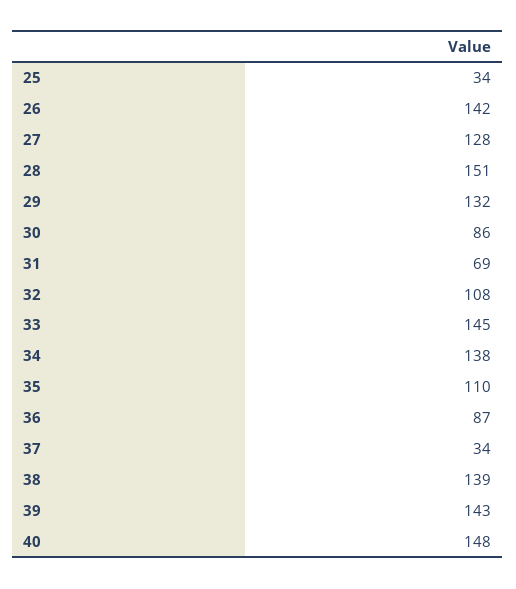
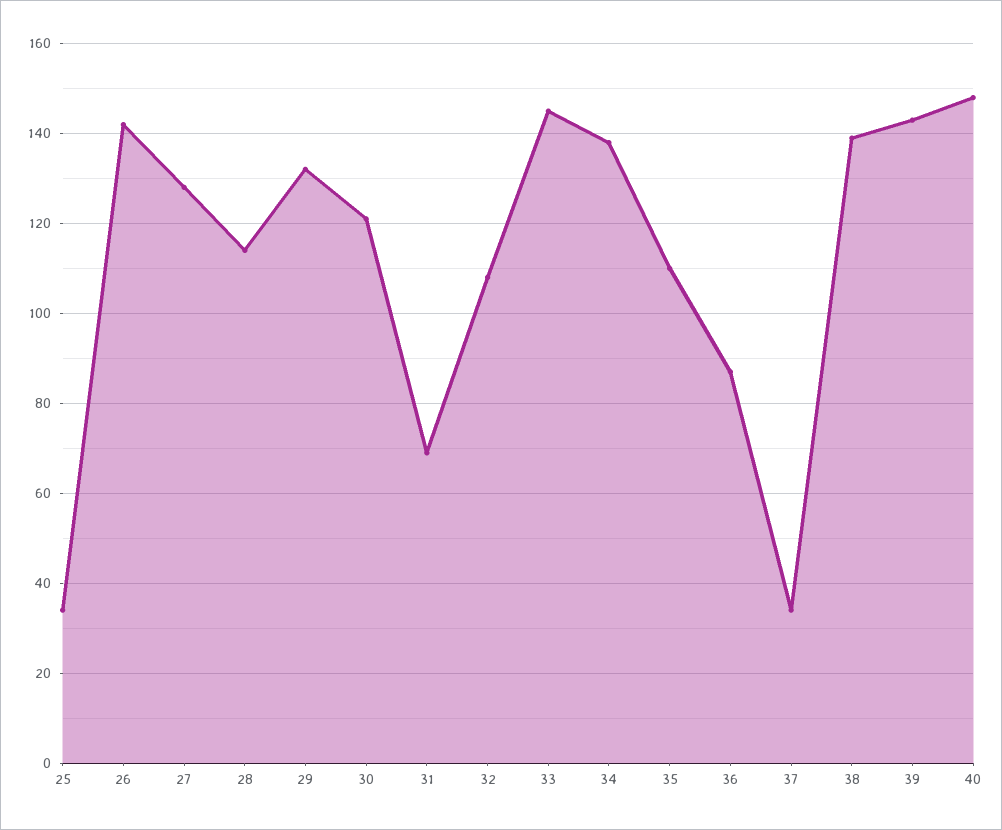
  {
    "25": 34,
    "26": 142,
    "27": 128,
-   "28": 151,
+   "28": 115,
    "29": 132,
-   "30": 86,
+   "30": 120,
    "31": 69,
    "32": 108,
    "33": 145,
    "34": 138,
    "35": 110,
    "36": 87,
    "37": 34,
    "38": 139,
    "39": 143,
    "40": 148
  }

